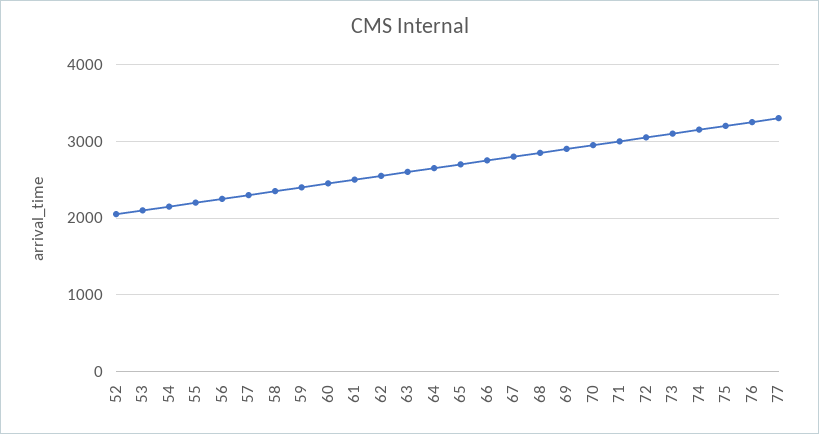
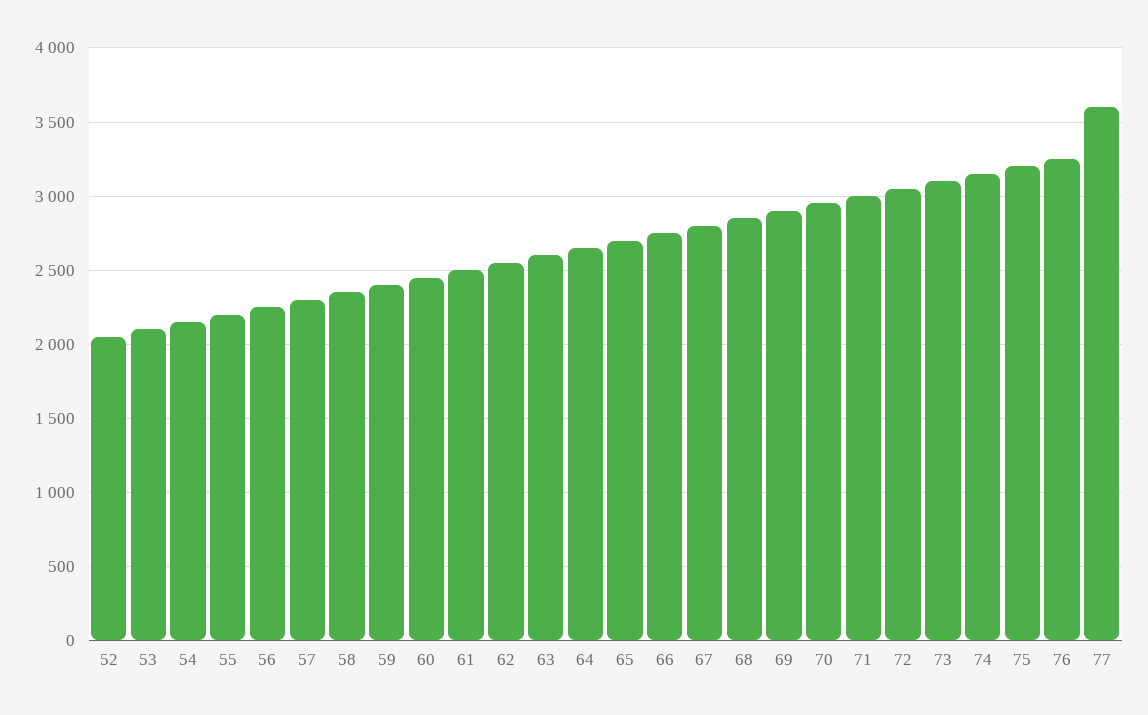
  {
    "52": 2050,
    "53": 2100,
    "54": 2150,
    "55": 2200,
    "56": 2250,
    "57": 2300,
    "58": 2350,
    "59": 2400,
    "60": 2450,
    "61": 2500,
    "62": 2550,
    "63": 2600,
    "64": 2650,
    "65": 2700,
    "66": 2750,
    "67": 2800,
    "68": 2850,
    "69": 2900,
    "70": 2950,
    "71": 3000,
    "72": 3050,
    "73": 3100,
    "74": 3150,
    "75": 3200,
    "76": 3250,
-   "77": 3300
+   "77": 3600
  }

